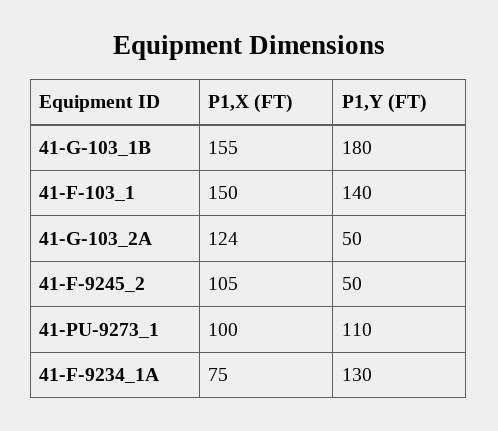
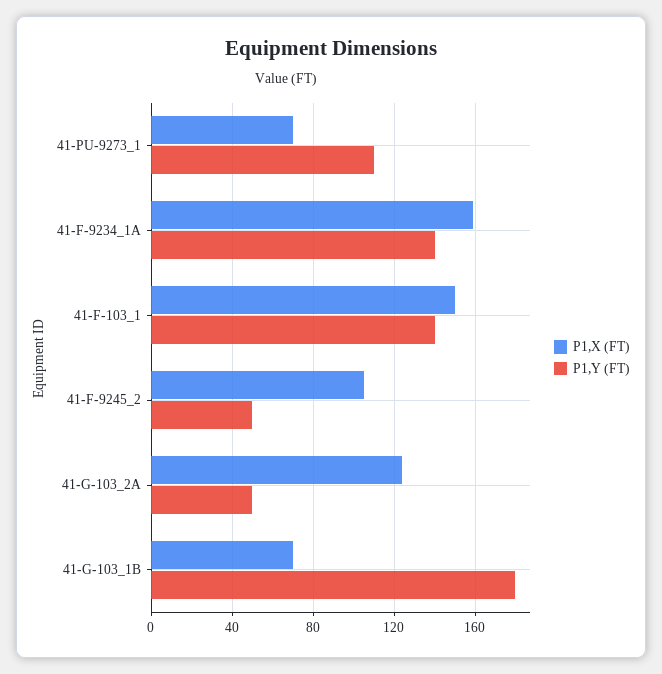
  {
    "P1,X (FT)": {
-     "41-G-103_1B": 155,
+     "41-G-103_1B": 70,
      "41-F-103_1": 150,
      "41-G-103_2A": 124,
      "41-F-9245_2": 105,
-     "41-PU-9273_1": 100,
+     "41-PU-9273_1": 70,
-     "41-F-9234_1A": 75
+     "41-F-9234_1A": 160
    },
    "P1,Y (FT)": {
      "41-G-103_1B": 180,
      "41-F-103_1": 140,
      "41-G-103_2A": 50,
      "41-F-9245_2": 50,
      "41-PU-9273_1": 110,
-     "41-F-9234_1A": 130
+     "41-F-9234_1A": 140
    }
  }

